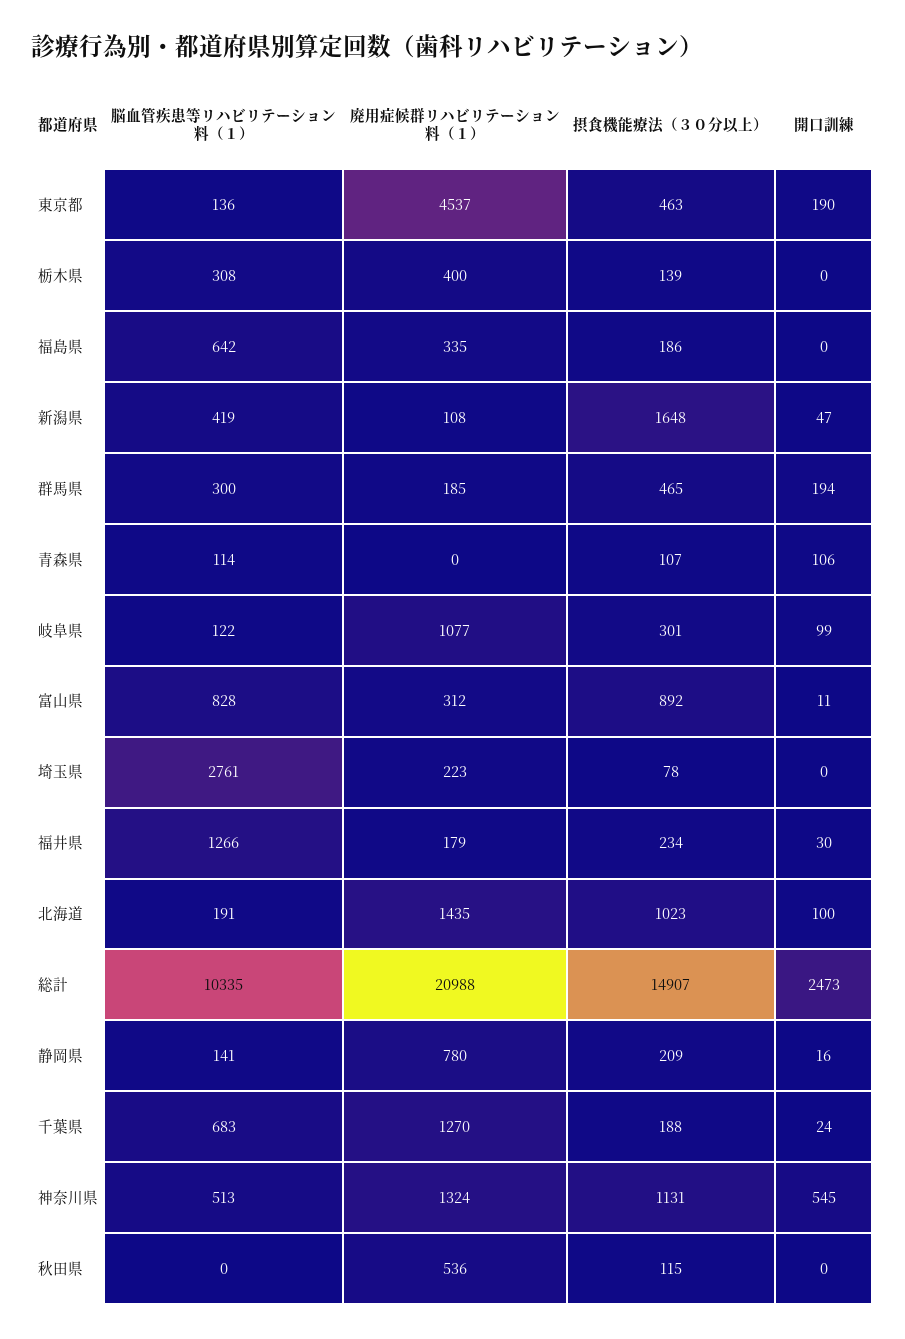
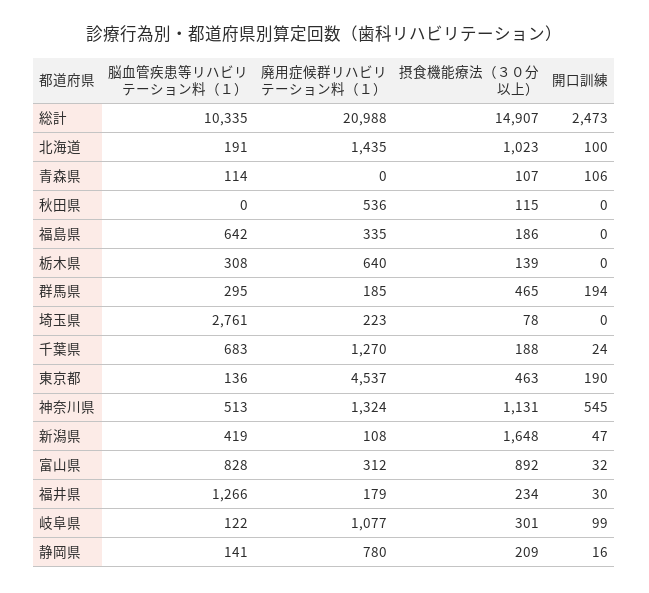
  {
    "脳血管疾患等リハビリテーション料（１）": {
      "東京都": 136,
      "栃木県": 308,
      "福島県": 642,
      "新潟県": 419,
-     "群馬県": 300,
+     "群馬県": 295,
      "青森県": 114,
      "岐阜県": 122,
      "富山県": 828,
      "埼玉県": 2761,
      "福井県": 1266,
      "北海道": 191,
      "総計": 10335,
      "静岡県": 141,
      "千葉県": 683,
      "神奈川県": 513,
      "秋田県": 0
    },
    "廃用症候群リハビリテーション料（１）": {
      "東京都": 4537,
-     "栃木県": 400,
+     "栃木県": 640,
      "福島県": 335,
      "新潟県": 108,
      "群馬県": 185,
      "青森県": 0,
      "岐阜県": 1077,
      "富山県": 312,
      "埼玉県": 223,
      "福井県": 179,
      "北海道": 1435,
      "総計": 20988,
      "静岡県": 780,
      "千葉県": 1270,
      "神奈川県": 1324,
      "秋田県": 536
    },
    "摂食機能療法（３０分以上）": {
      "東京都": 463,
      "栃木県": 139,
      "福島県": 186,
      "新潟県": 1648,
      "群馬県": 465,
      "青森県": 107,
      "岐阜県": 301,
      "富山県": 892,
      "埼玉県": 78,
      "福井県": 234,
      "北海道": 1023,
      "総計": 14907,
      "静岡県": 209,
      "千葉県": 188,
      "神奈川県": 1131,
      "秋田県": 115
    },
    "開口訓練": {
      "東京都": 190,
      "栃木県": 0,
      "福島県": 0,
      "新潟県": 47,
      "群馬県": 194,
      "青森県": 106,
      "岐阜県": 99,
-     "富山県": 11,
+     "富山県": 32,
      "埼玉県": 0,
      "福井県": 30,
      "北海道": 100,
      "総計": 2473,
      "静岡県": 16,
      "千葉県": 24,
      "神奈川県": 545,
      "秋田県": 0
    }
  }

